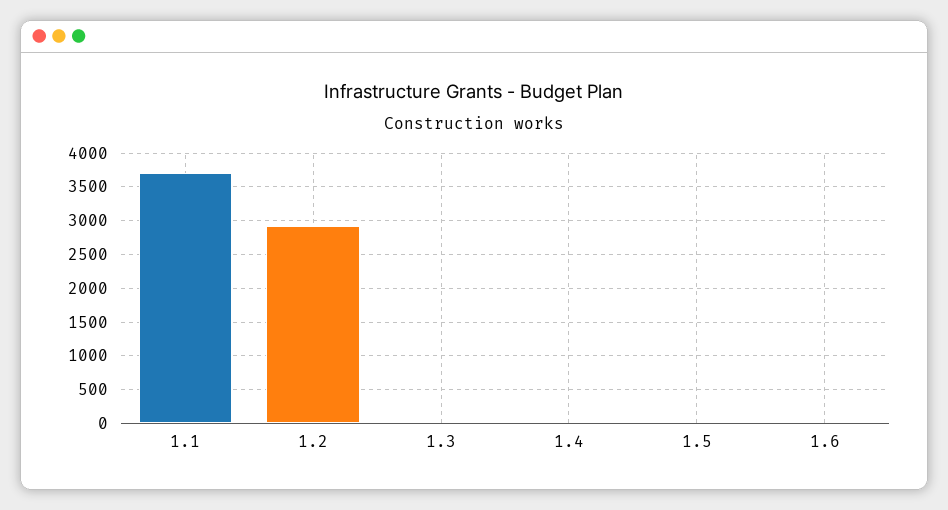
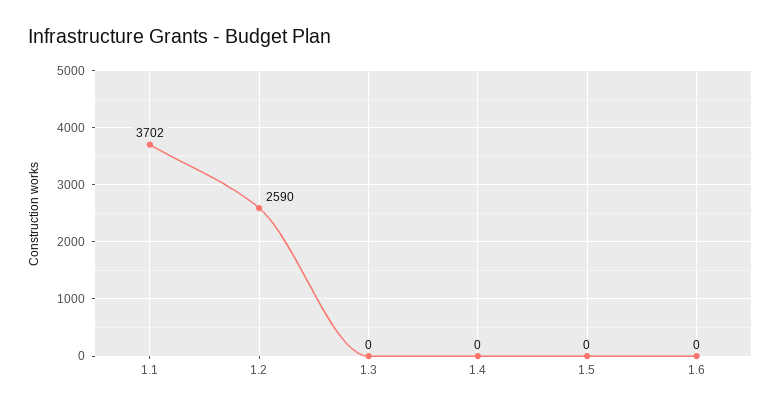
  {
    "1.1": 3702,
-   "1.2": 2900,
+   "1.2": 2590,
    "1.3": 0,
    "1.4": 0,
    "1.5": 0,
    "1.6": 0
  }

